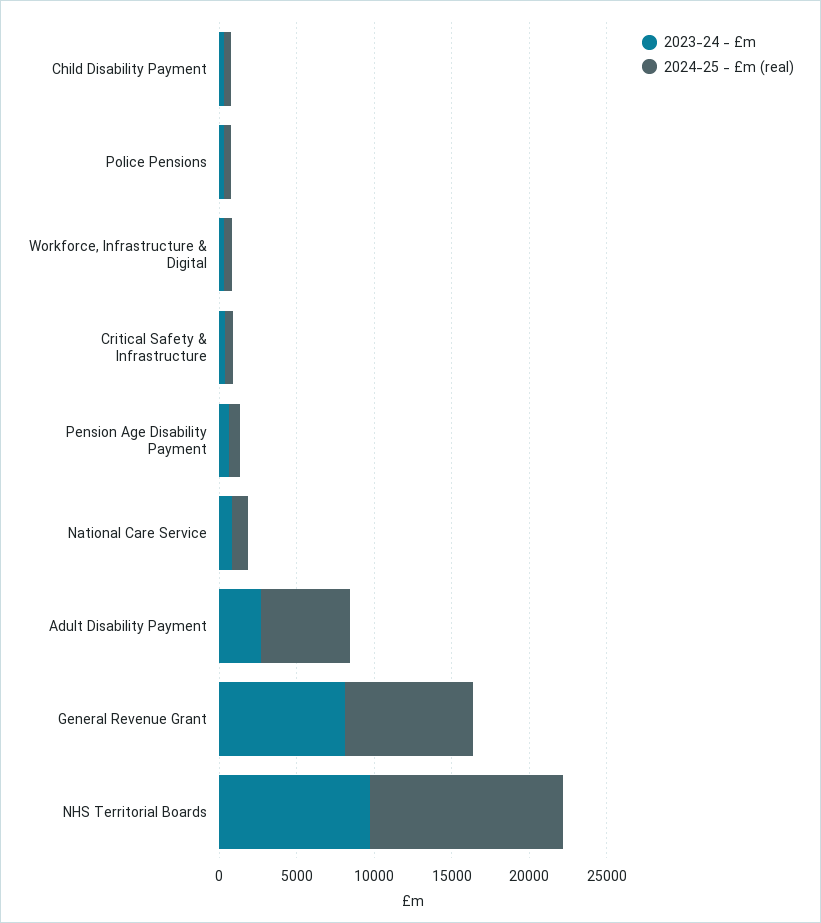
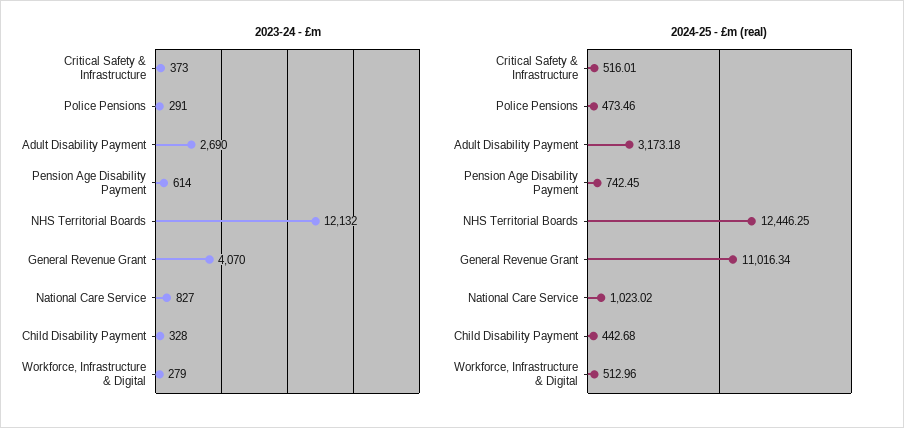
  {
    "2023-24 - £m": {
      "Child Disability Payment": 328,
      "Police Pensions": 291,
      "Workforce, Infrastructure & Digital": 279,
      "Critical Safety & Infrastructure": 373,
      "Pension Age Disability Payment": 614,
      "National Care Service": 827,
      "Adult Disability Payment": 2690,
-     "General Revenue Grant": 8000,
+     "General Revenue Grant": 4070,
-     "NHS Territorial Boards": 10000
+     "NHS Territorial Boards": 12132
    },
    "2024-25 - £m (real)": {
      "Child Disability Payment": 442.68,
      "Police Pensions": 473.46,
      "Workforce, Infrastructure & Digital": 512.96,
      "Critical Safety & Infrastructure": 516.01,
      "Pension Age Disability Payment": 742.45,
      "National Care Service": 1023.02,
-     "Adult Disability Payment": 6000,
+     "Adult Disability Payment": 3173.18,
-     "General Revenue Grant": 8000,
+     "General Revenue Grant": 11016.34,
      "NHS Territorial Boards": 12446.25
    }
  }

